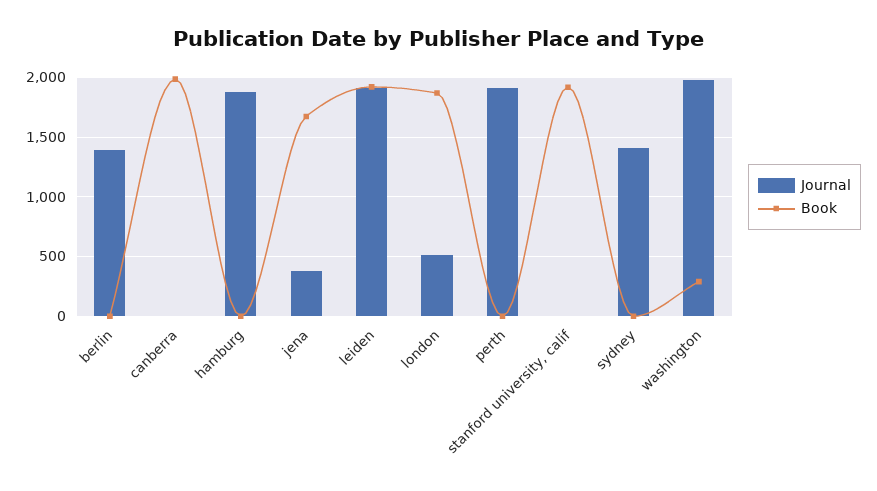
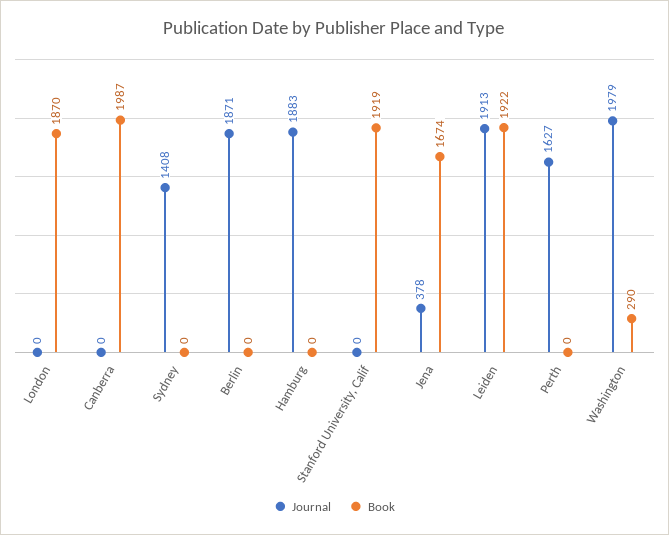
  {
    "Journal": {
-     "berlin": 1400,
+     "berlin": 1871,
      "canberra": 0,
      "hamburg": 1883,
      "jena": 378,
      "leiden": 1913,
-     "london": 500,
+     "london": 0,
-     "perth": 1900,
+     "perth": 1627,
      "stanford university, calif": 0,
      "sydney": 1408,
      "washington": 1979
    },
    "Book": {
      "berlin": 0,
      "canberra": 1987,
      "hamburg": 0,
      "jena": 1674,
      "leiden": 1922,
      "london": 1870,
      "perth": 0,
      "stanford university, calif": 1919,
      "sydney": 0,
      "washington": 290
    }
  }

